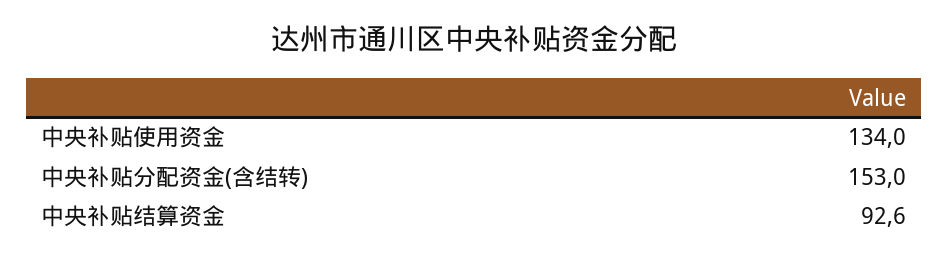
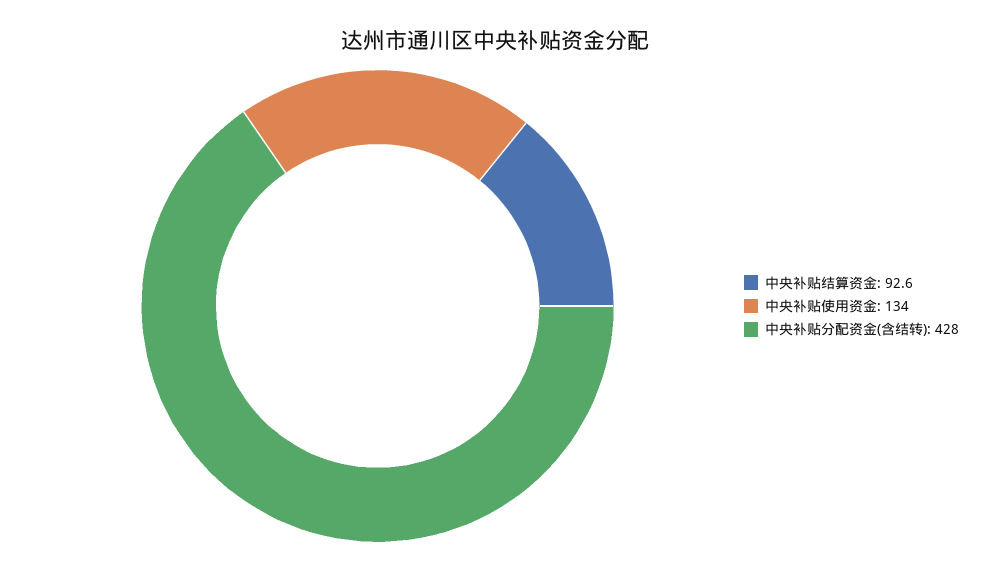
  {
    "中央补贴使用资金": 134,
-   "中央补贴分配资金(含结转)": 153,
+   "中央补贴分配资金(含结转)": 428,
    "中央补贴结算资金": 92.6
  }

